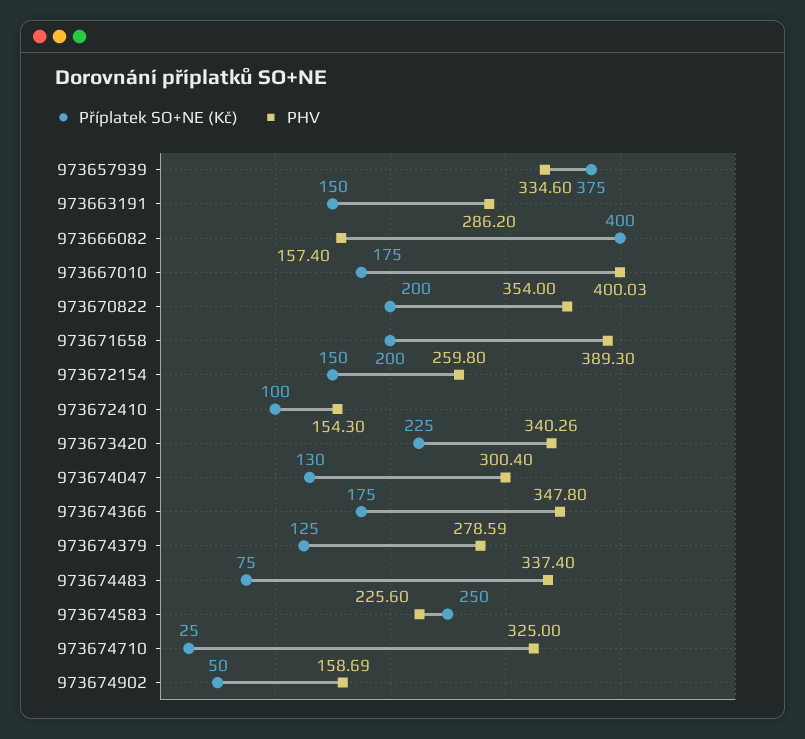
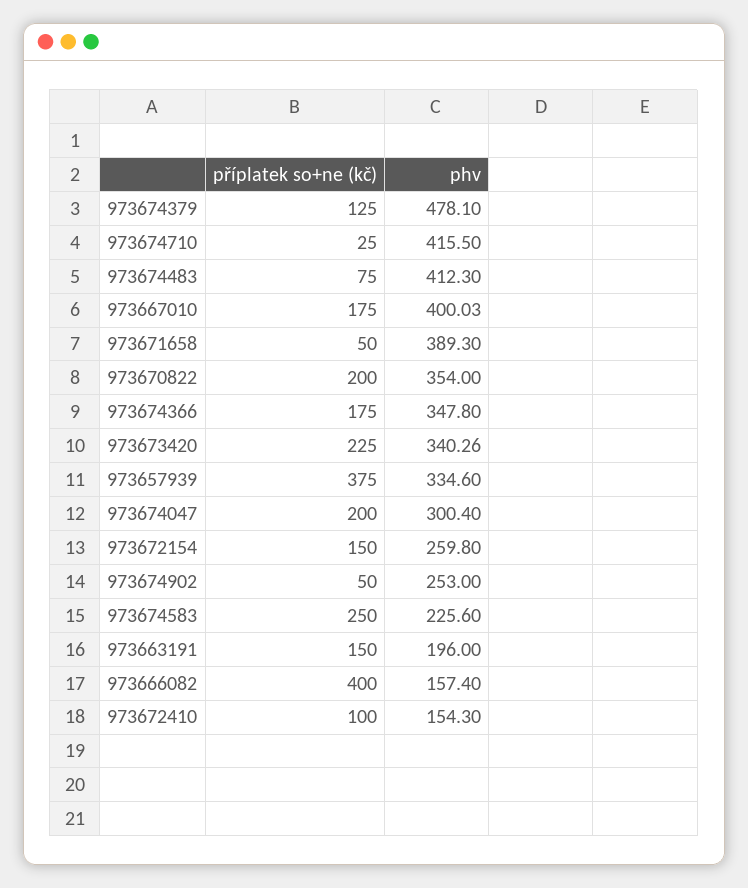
  {
    "Příplatek SO+NE (Kč)": {
      "973657939": 375,
      "973663191": 150,
      "973666082": 400,
      "973667010": 175,
      "973670822": 200,
-     "973671658": 200,
+     "973671658": 50,
      "973672154": 150,
      "973672410": 100,
      "973673420": 225,
-     "973674047": 130,
+     "973674047": 200,
      "973674366": 175,
      "973674379": 125,
      "973674483": 75,
      "973674583": 250,
      "973674710": 25,
      "973674902": 50
    },
    "PHV": {
      "973657939": 334.6,
-     "973663191": 286.2,
+     "973663191": 196,
      "973666082": 157.4,
      "973667010": 400.03,
      "973670822": 354,
      "973671658": 389.3,
      "973672154": 259.8,
      "973672410": 154.3,
      "973673420": 340.26,
      "973674047": 300.4,
      "973674366": 347.8,
-     "973674379": 278.59,
+     "973674379": 478.1,
-     "973674483": 337.4,
+     "973674483": 412.3,
      "973674583": 225.6,
-     "973674710": 325,
+     "973674710": 415.5,
-     "973674902": 158.69
+     "973674902": 253
    }
  }

